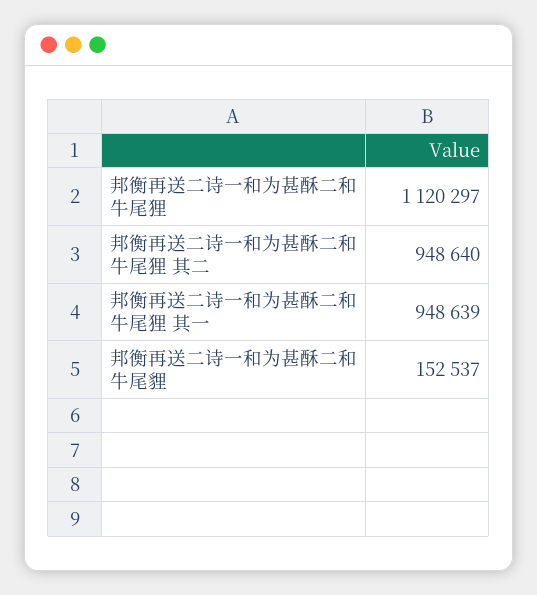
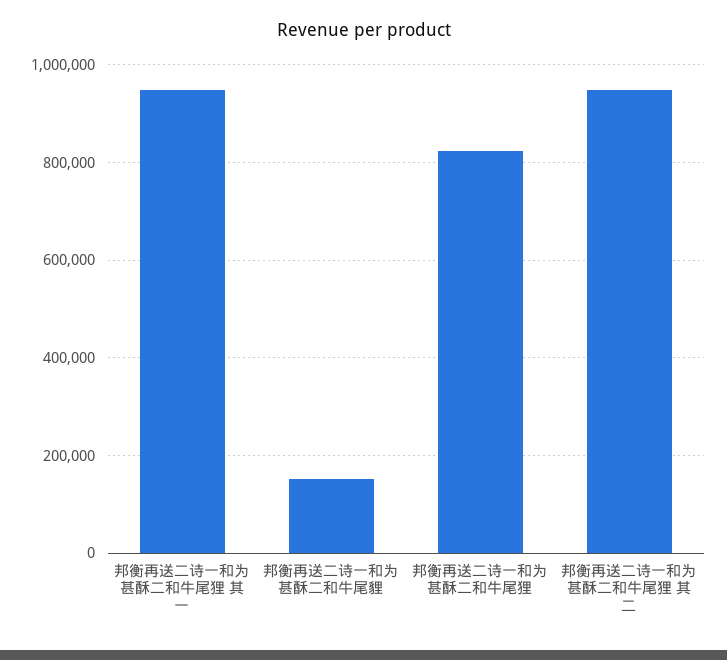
  {
-   "邦衡再送二诗一和为甚酥二和牛尾狸": 1120297,
+   "邦衡再送二诗一和为甚酥二和牛尾狸": 820000,
    "邦衡再送二诗一和为甚酥二和牛尾狸 其二": 948640,
    "邦衡再送二诗一和为甚酥二和牛尾狸 其一": 948639,
    "邦衡再送二诗一和为甚酥二和牛尾貍": 152537
  }

